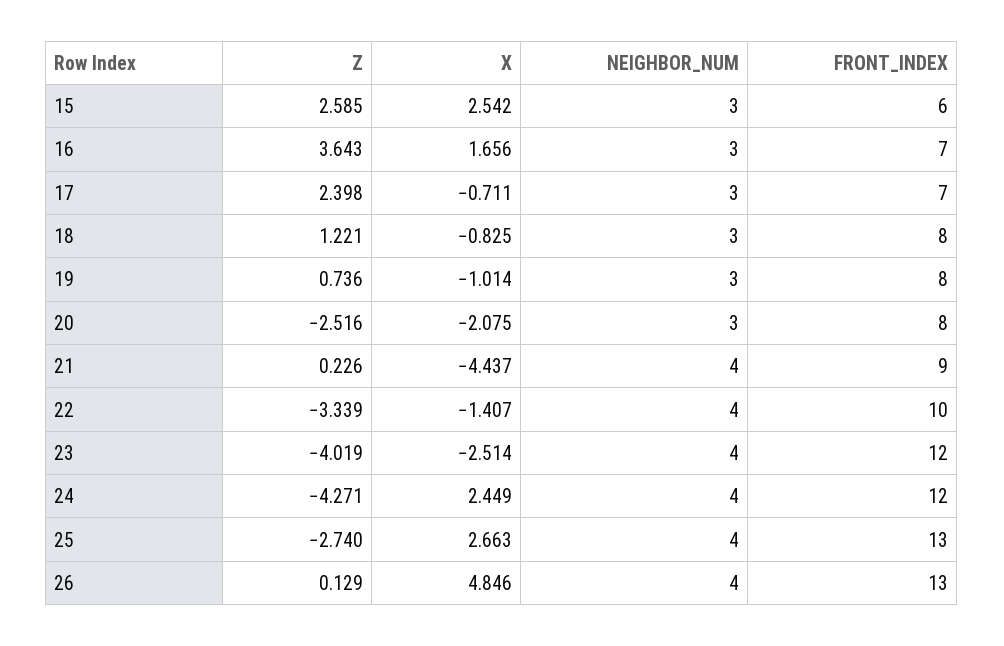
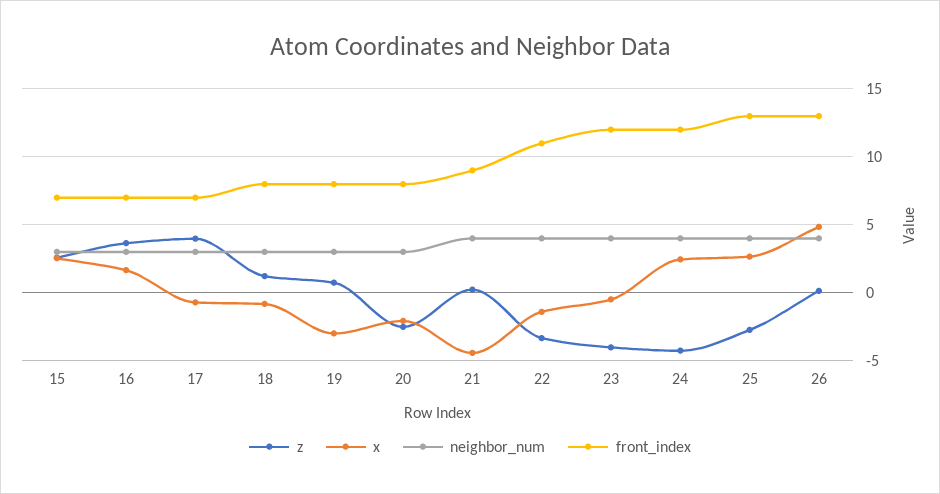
  {
    "Z": {
      "15": 2.585,
      "16": 3.643,
-     "17": 2.398,
+     "17": 4,
      "18": 1.221,
      "19": 0.736,
      "20": -2.516,
      "21": 0.226,
      "22": -3.339,
      "23": -4.019,
      "24": -4.271,
      "25": -2.74,
      "26": 0.129
    },
    "X": {
      "15": 2.542,
      "16": 1.656,
      "17": -0.711,
      "18": -0.825,
-     "19": -1.014,
+     "19": -3,
      "20": -2.075,
      "21": -4.437,
      "22": -1.407,
-     "23": -2.514,
+     "23": -0.5,
      "24": 2.449,
      "25": 2.663,
      "26": 4.846
    },
    "NEIGHBOR_NUM": {
      "15": 3,
      "16": 3,
      "17": 3,
      "18": 3,
      "19": 3,
      "20": 3,
      "21": 4,
      "22": 4,
      "23": 4,
      "24": 4,
      "25": 4,
      "26": 4
    },
    "FRONT_INDEX": {
-     "15": 6,
+     "15": 7,
      "16": 7,
      "17": 7,
      "18": 8,
      "19": 8,
      "20": 8,
      "21": 9,
-     "22": 10,
+     "22": 11,
      "23": 12,
      "24": 12,
      "25": 13,
      "26": 13
    }
  }

